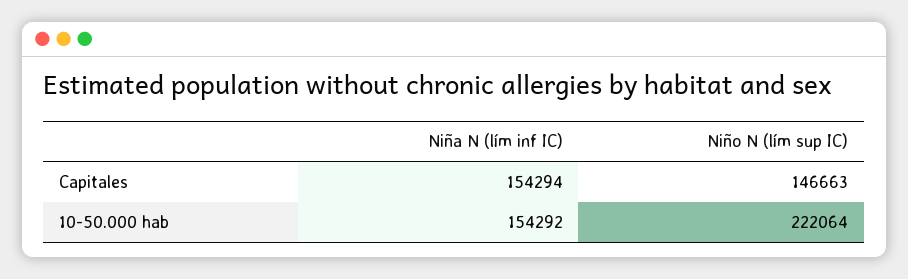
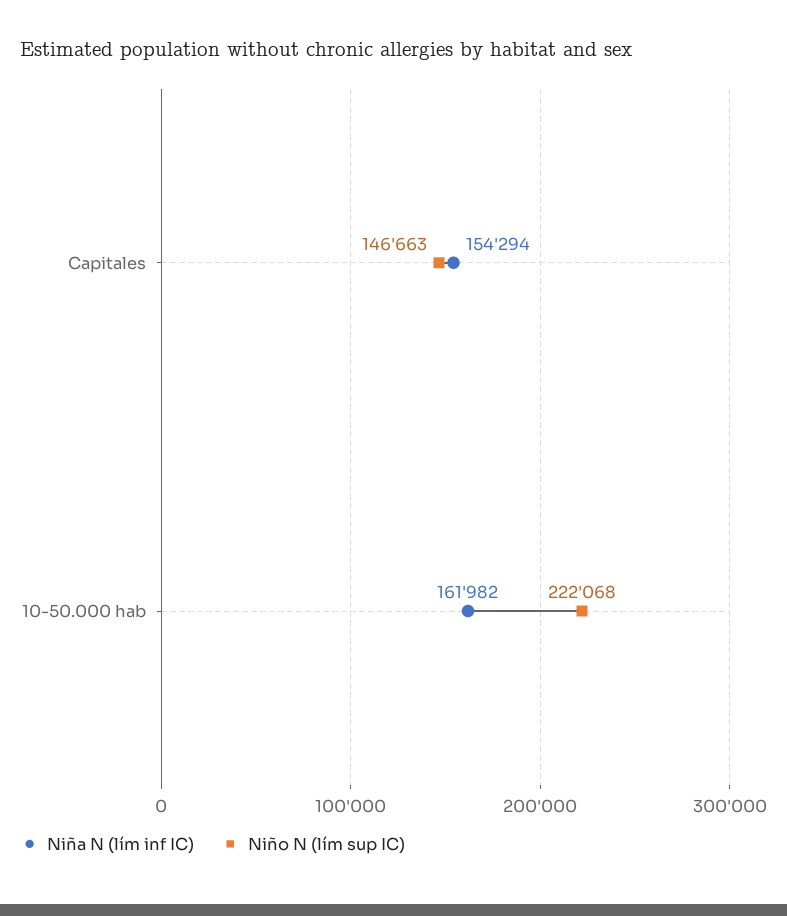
  {
    "Niña N (lím inf IC)": {
      "Capitales": 154294,
-     "10-50.000 hab": 154292
+     "10-50.000 hab": 161982
    },
    "Niño N (lím sup IC)": {
      "Capitales": 146663,
-     "10-50.000 hab": 222064
+     "10-50.000 hab": 222068
    }
  }

